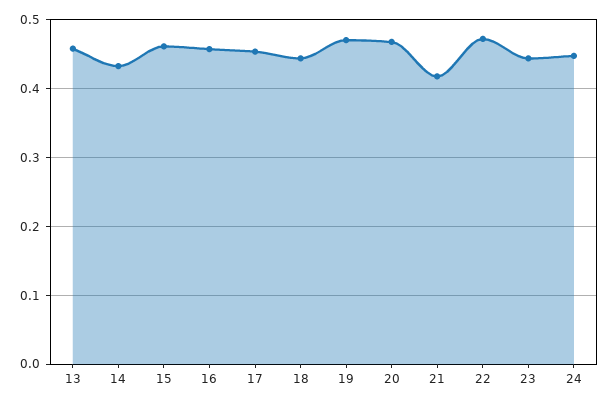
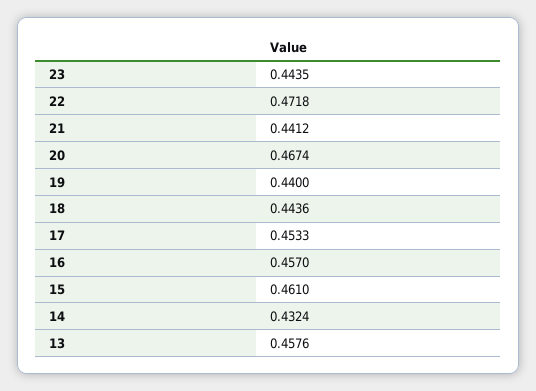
  {
    "13": 0.4576,
    "14": 0.4324,
    "15": 0.461,
    "16": 0.457,
    "17": 0.4533,
    "18": 0.4436,
-   "19": 0.47,
+   "19": 0.44,
    "20": 0.4674,
-   "21": 0.42,
+   "21": 0.4412,
    "22": 0.4718,
-   "23": 0.4435,
+   "23": 0.4435
-   "24": 0.45
  }

